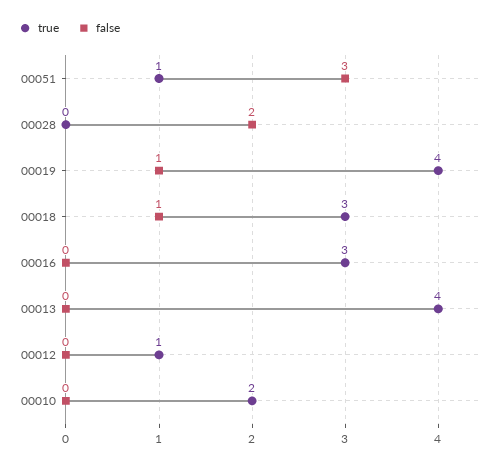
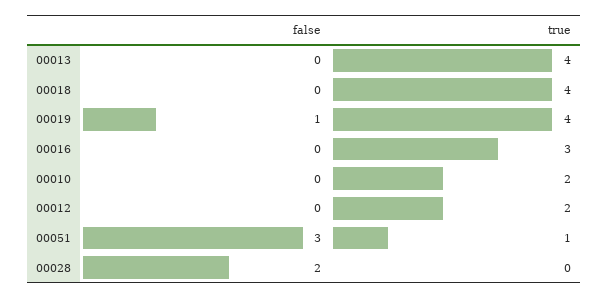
  {
    "true": {
      "00051": 1,
      "00028": 0,
      "00019": 4,
-     "00018": 3,
+     "00018": 4,
      "00016": 3,
      "00013": 4,
-     "00012": 1,
+     "00012": 2,
      "00010": 2
    },
    "false": {
      "00051": 3,
      "00028": 2,
      "00019": 1,
-     "00018": 1,
+     "00018": 0,
      "00016": 0,
      "00013": 0,
      "00012": 0,
      "00010": 0
    }
  }

